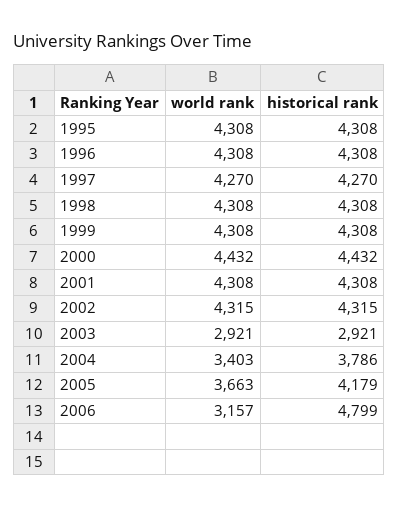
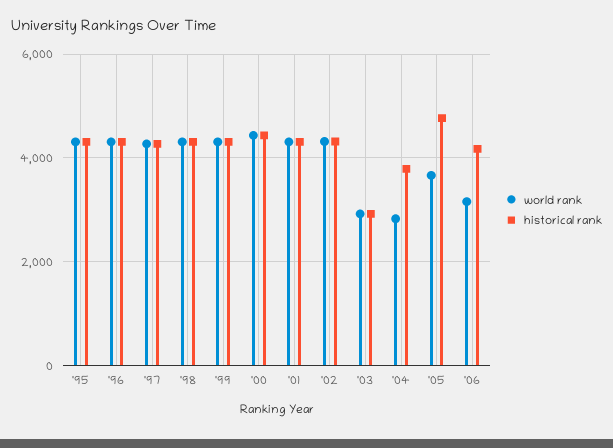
  {
    "world rank": {
      "1995": 4308,
      "1996": 4308,
      "1997": 4270,
      "1998": 4308,
      "1999": 4308,
      "2000": 4432,
      "2001": 4308,
      "2002": 4315,
      "2003": 2921,
-     "2004": 3403,
+     "2004": 2800,
      "2005": 3663,
      "2006": 3157
    },
    "historical rank": {
      "1995": 4308,
      "1996": 4308,
      "1997": 4270,
      "1998": 4308,
      "1999": 4308,
      "2000": 4432,
      "2001": 4308,
      "2002": 4315,
      "2003": 2921,
      "2004": 3786,
-     "2005": 4179,
+     "2005": 4800,
-     "2006": 4799
+     "2006": 4200
    }
  }

